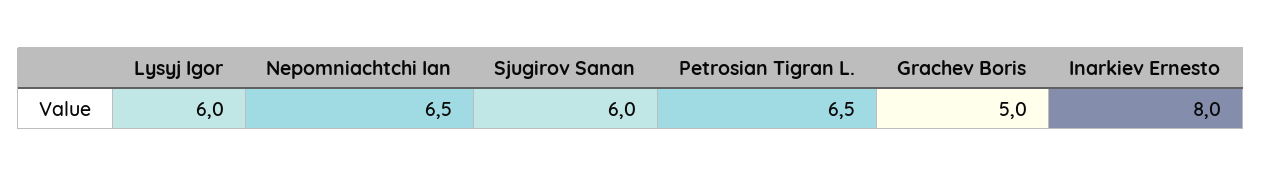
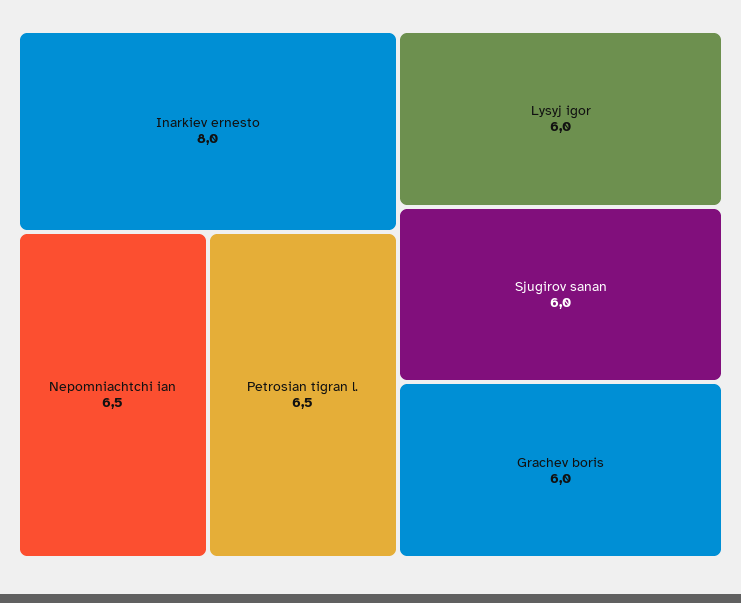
  {
    "Lysyj Igor": 6,
    "Nepomniachtchi Ian": 6.5,
    "Sjugirov Sanan": 6,
    "Petrosian Tigran L.": 6.5,
-   "Grachev Boris": 5,
+   "Grachev Boris": 6,
    "Inarkiev Ernesto": 8
  }

